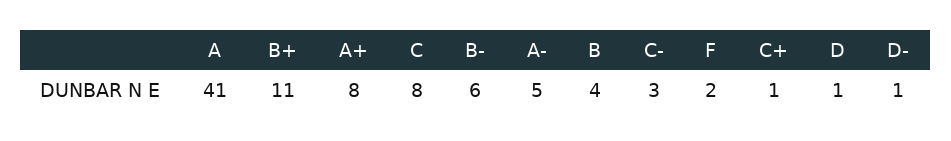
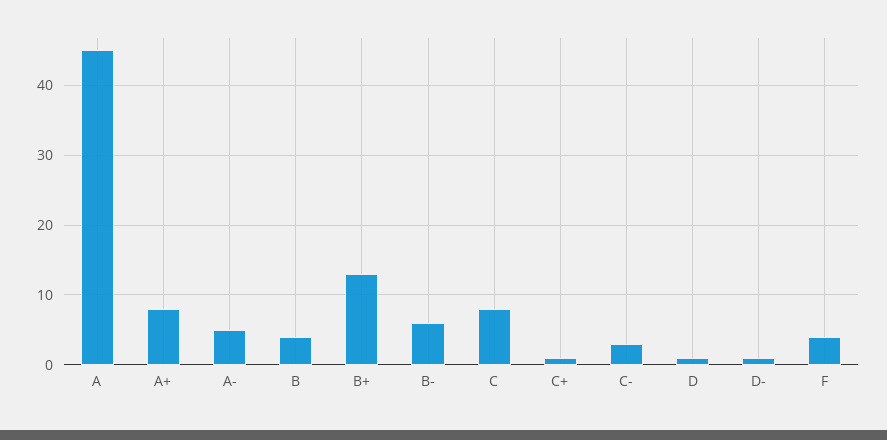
  {
-   "A": 41,
+   "A": 45,
-   "B+": 11,
+   "B+": 13,
    "A+": 8,
    "C": 8,
    "B-": 6,
    "A-": 5,
    "B": 4,
    "C-": 3,
-   "F": 2,
+   "F": 4,
    "C+": 1,
    "D": 1,
    "D-": 1
  }

